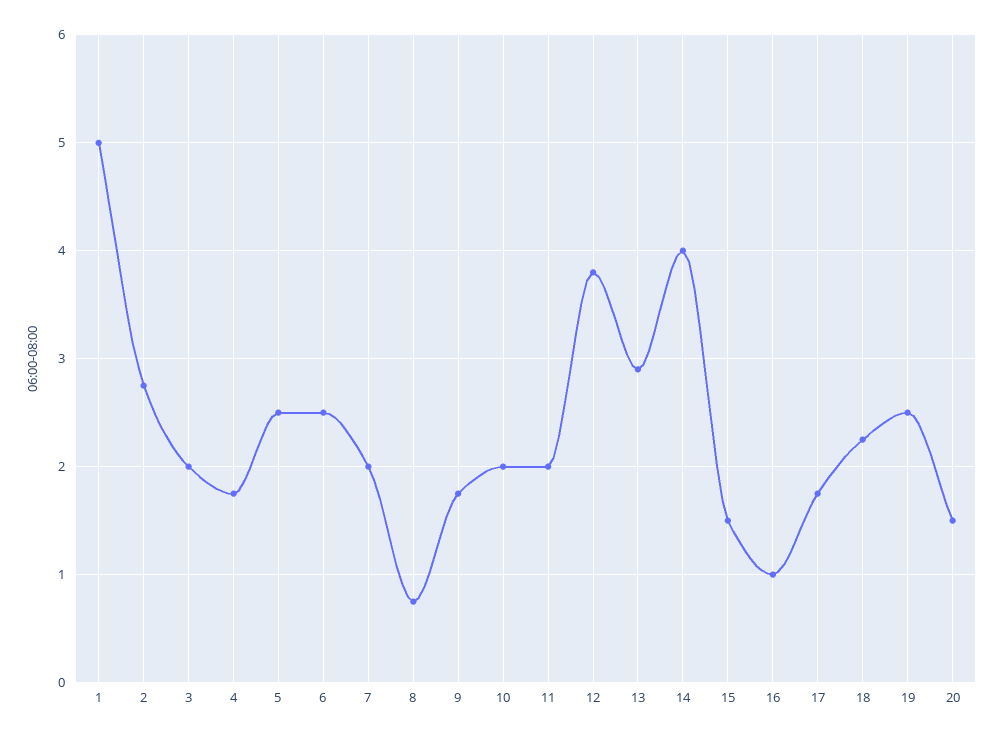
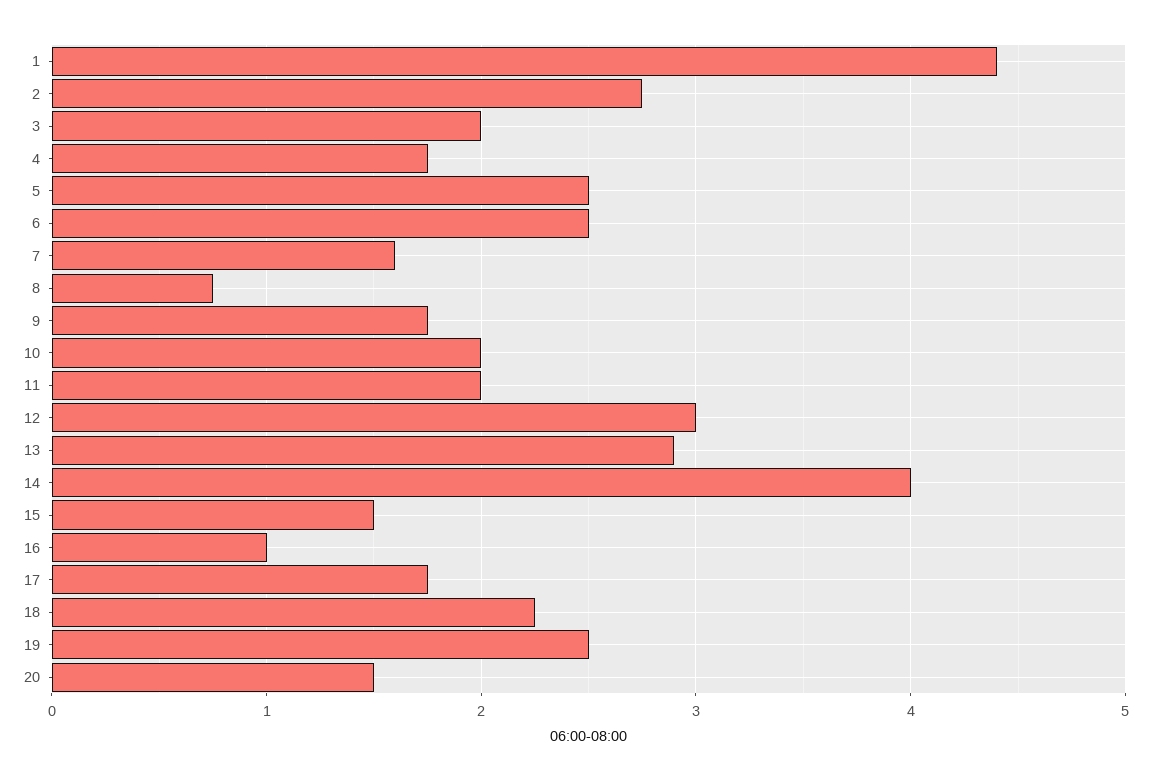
  {
-   "1": 5,
+   "1": 4.4,
    "2": 2.8,
    "3": 2,
    "4": 1.8,
    "5": 2.5,
    "6": 2.5,
-   "7": 2,
+   "7": 1.6,
    "8": 0.8,
    "9": 1.8,
    "10": 2,
    "11": 2,
-   "12": 3.8,
+   "12": 3,
    "13": 2.9,
    "14": 4,
    "15": 1.5,
    "16": 1,
    "17": 1.8,
    "18": 2.3,
    "19": 2.5,
    "20": 1.5
  }

